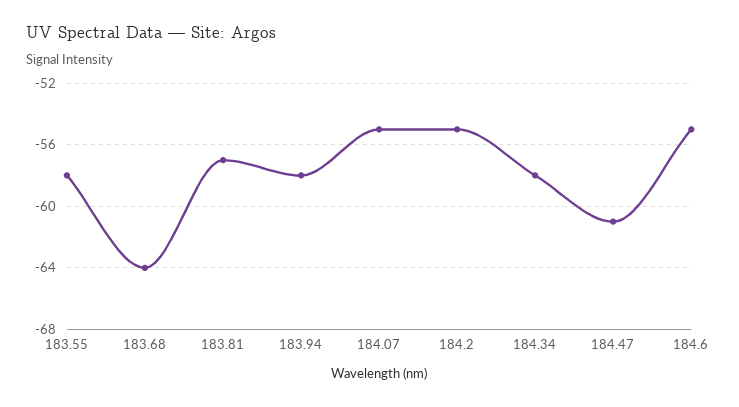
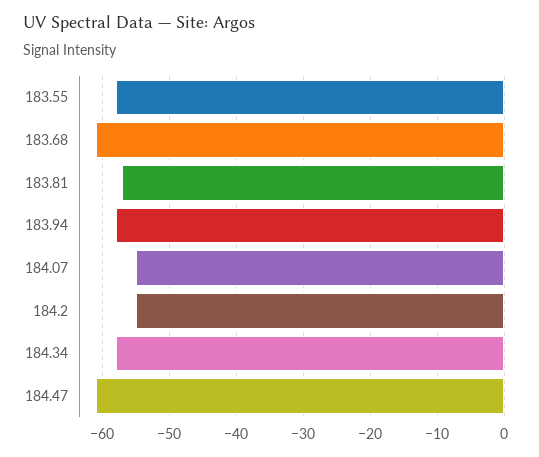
  {
    "183.55": -58,
-   "183.68": -64,
+   "183.68": -61,
    "183.81": -57,
    "183.94": -58,
    "184.07": -55,
    "184.2": -55,
    "184.34": -58,
-   "184.47": -61,
+   "184.47": -61
-   "184.6": -55
  }

